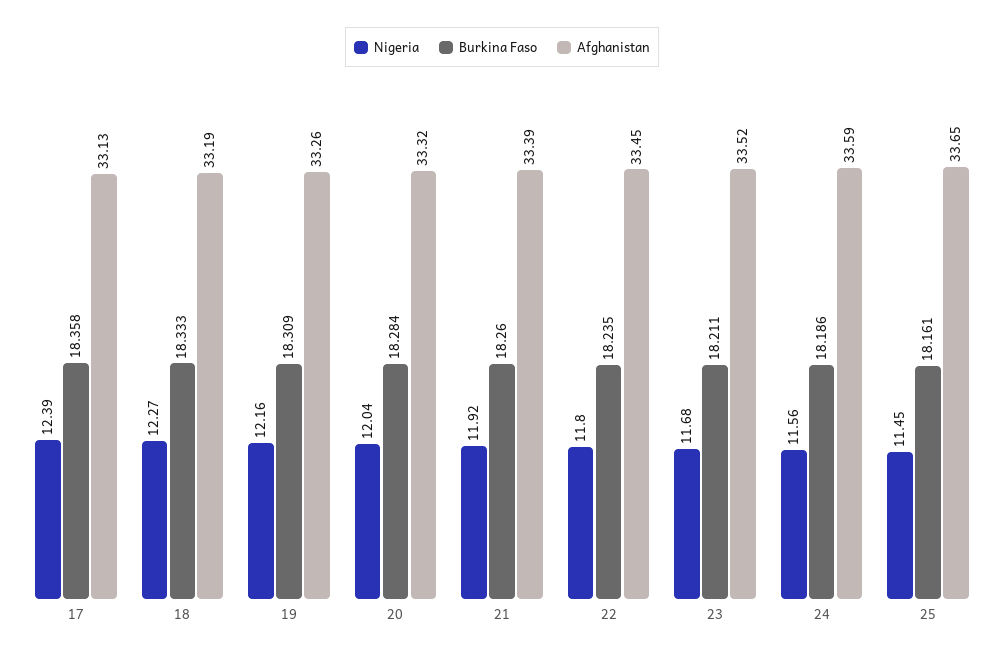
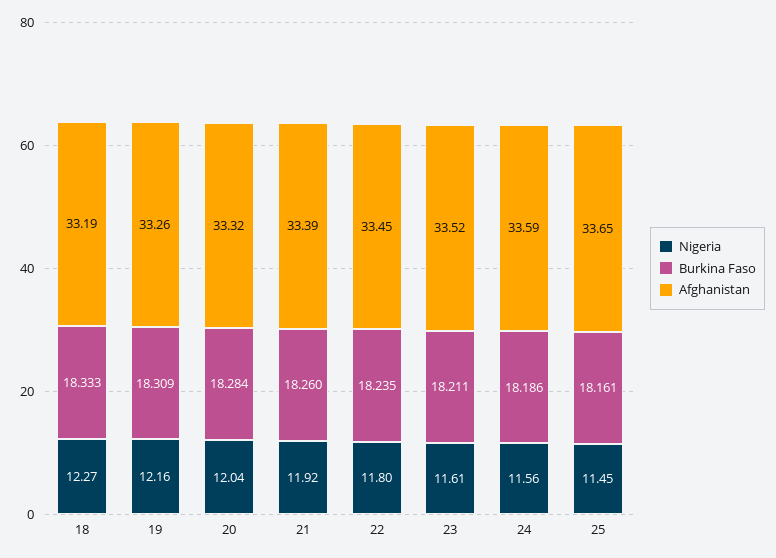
  {
    "Nigeria": {
-     "17": 12.39,
      "18": 12.27,
      "19": 12.16,
      "20": 12.04,
      "21": 11.92,
      "22": 11.8,
-     "23": 11.68,
+     "23": 11.61,
      "24": 11.56,
      "25": 11.45
    },
    "Burkina Faso": {
-     "17": 18.358,
      "18": 18.333,
      "19": 18.309,
      "20": 18.284,
      "21": 18.26,
      "22": 18.235,
      "23": 18.211,
      "24": 18.186,
      "25": 18.161
    },
    "Afghanistan": {
-     "17": 33.13,
      "18": 33.19,
      "19": 33.26,
      "20": 33.32,
      "21": 33.39,
      "22": 33.45,
      "23": 33.52,
      "24": 33.59,
      "25": 33.65
    }
  }

